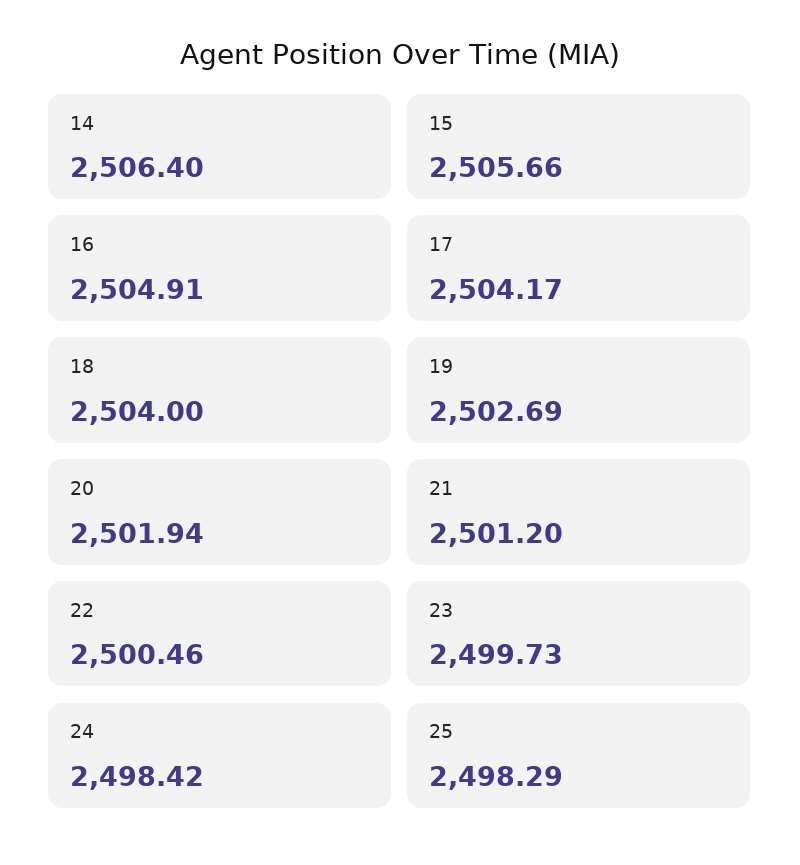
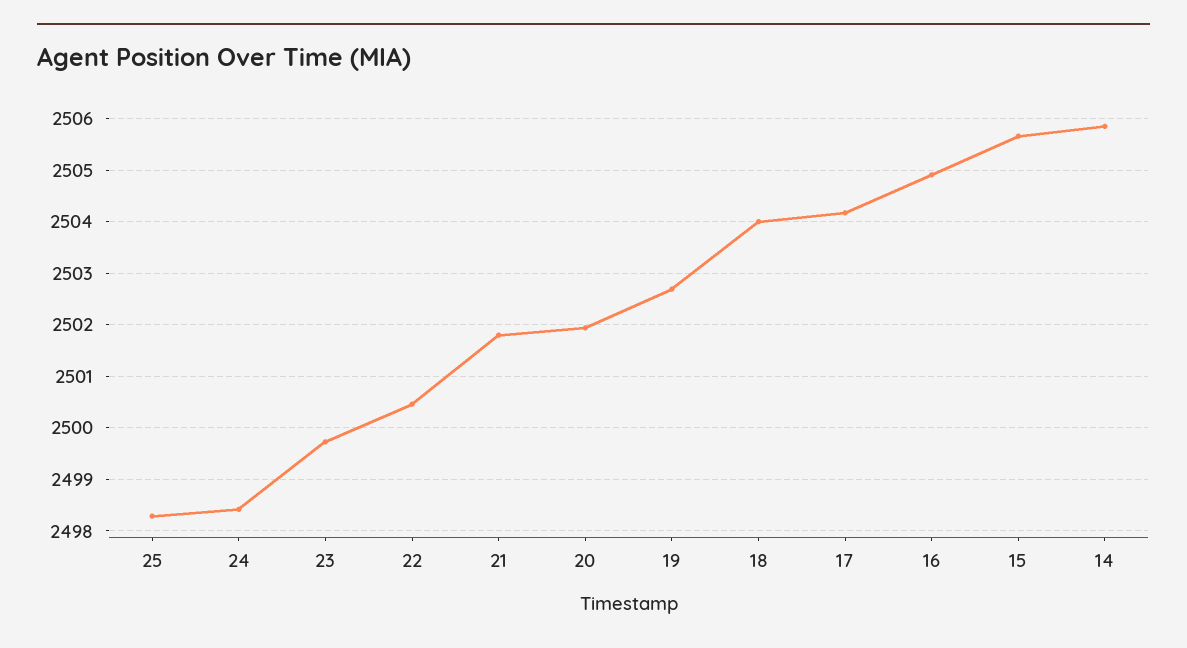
  {
-   "14": 2506.4,
+   "14": 2505.8,
    "15": 2505.66,
    "16": 2504.91,
    "17": 2504.17,
    "18": 2504,
    "19": 2502.69,
    "20": 2501.94,
-   "21": 2501.2,
+   "21": 2501.8,
    "22": 2500.46,
    "23": 2499.73,
    "24": 2498.42,
    "25": 2498.29
  }

